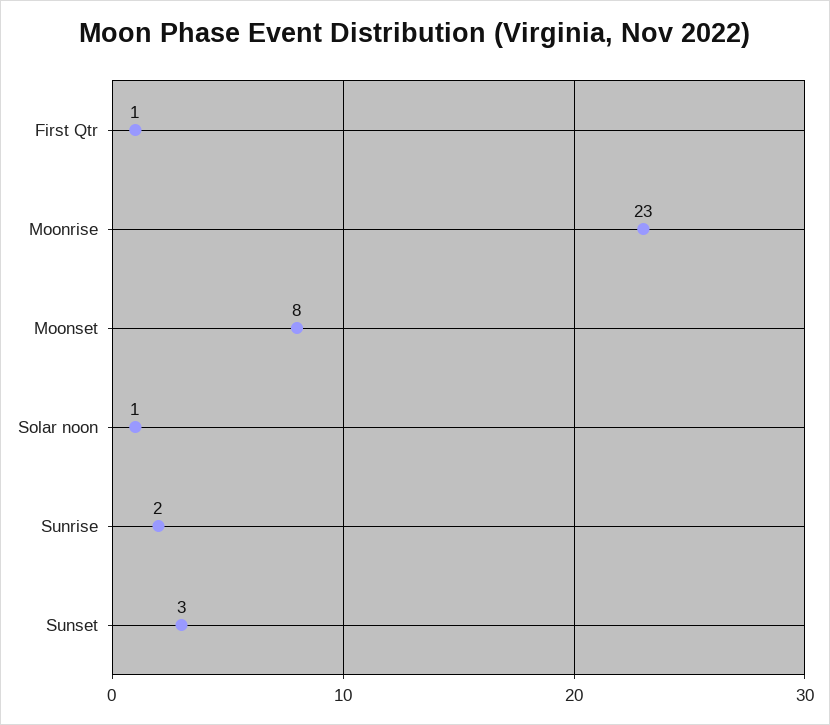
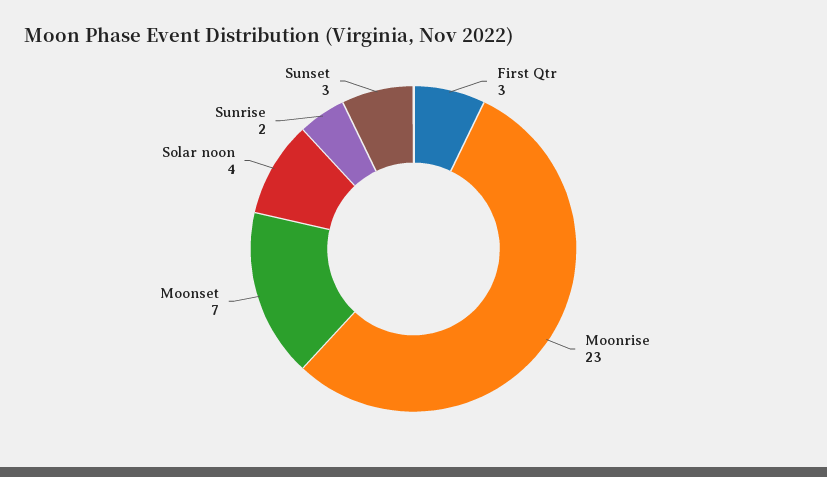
  {
-   "First Qtr": 1,
+   "First Qtr": 3,
    "Moonrise": 23,
-   "Moonset": 8,
+   "Moonset": 7,
-   "Solar noon": 1,
+   "Solar noon": 4,
    "Sunrise": 2,
    "Sunset": 3
  }

